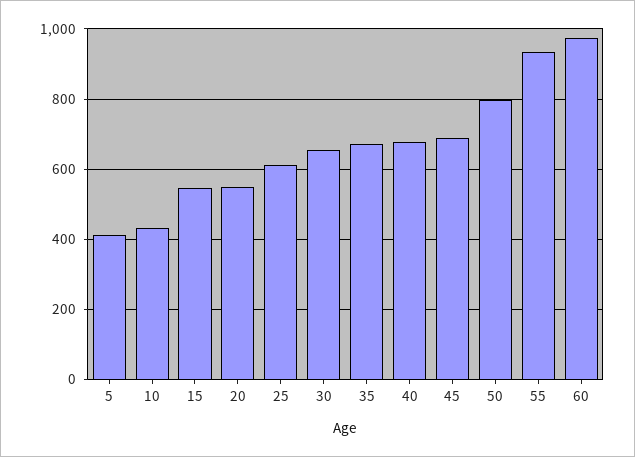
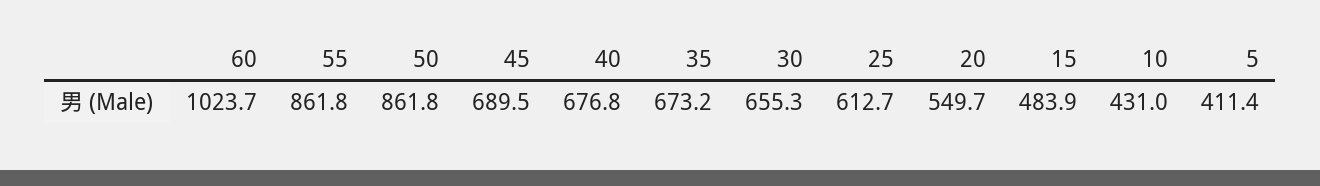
  {
    "5": 411.4,
    "10": 431,
-   "15": 540,
+   "15": 483.9,
    "20": 549.7,
    "25": 612.7,
    "30": 655.3,
    "35": 673.2,
    "40": 676.8,
    "45": 689.5,
-   "50": 800,
+   "50": 861.8,
-   "55": 940,
+   "55": 861.8,
-   "60": 980
+   "60": 1023.7
  }

